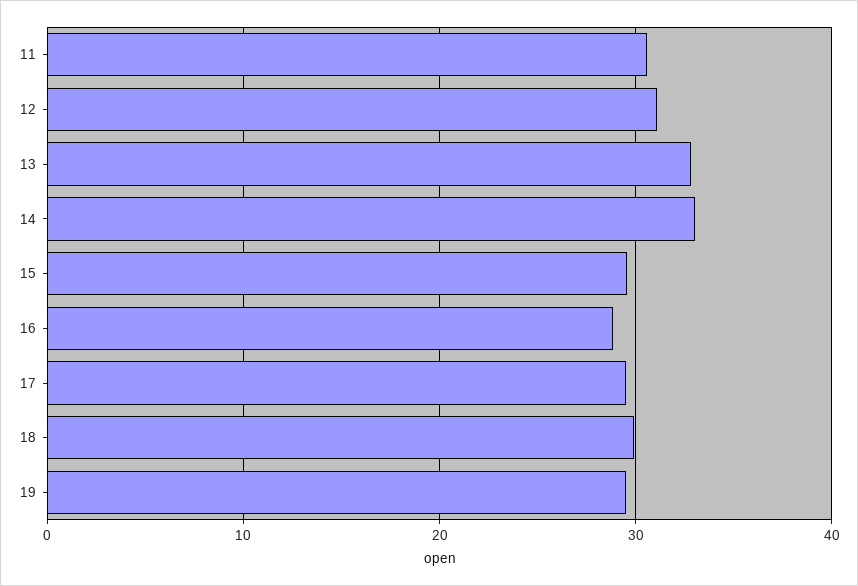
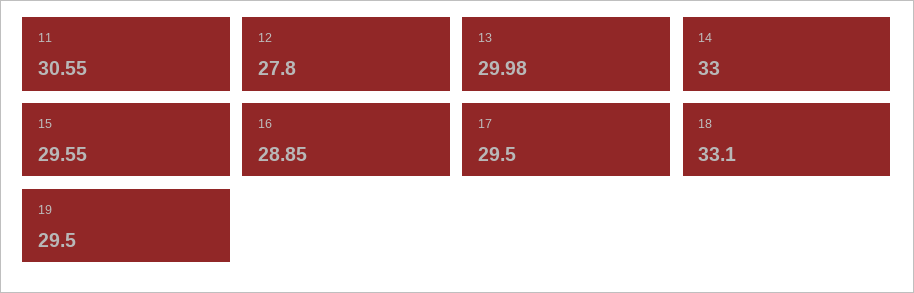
  {
    "11": 30.55,
-   "12": 31,
+   "12": 27.8,
-   "13": 33,
+   "13": 29.98,
    "14": 33,
    "15": 29.55,
    "16": 28.85,
    "17": 29.5,
-   "18": 30,
+   "18": 33.1,
    "19": 29.5
  }

